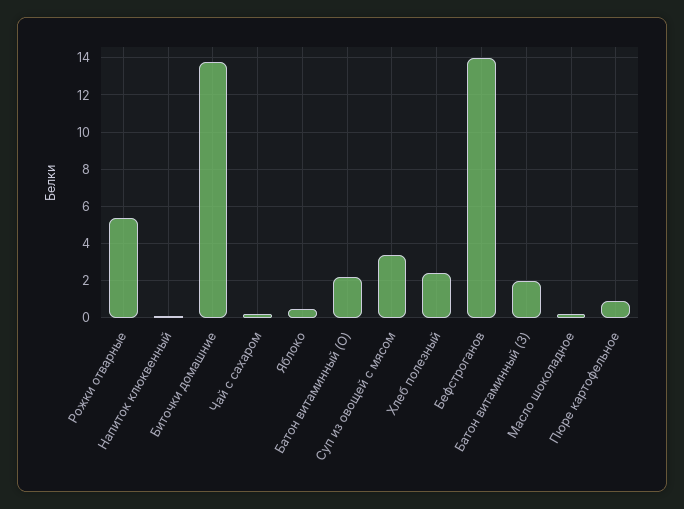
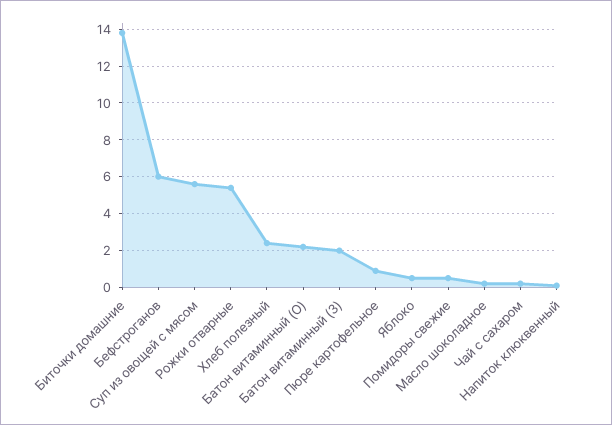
  {
    "Рожки отварные": 5.5,
    "Напиток клюквенный": 0,
    "Биточки домашние": 14,
    "Чай с сахаром": 0,
    "Яблоко": 0.5,
    "Батон витаминный (О)": 2,
-   "Суп из овощей с мясом": 3.5,
+   "Суп из овощей с мясом": 5.5,
    "Хлеб полезный": 2.5,
-   "Бефстроганов": 14,
+   "Бефстроганов": 6,
    "Батон витаминный (З)": 2,
    "Масло шоколадное": 0,
-   "Пюре картофельное": 1
+   "Пюре картофельное": 1,
+   "Помидоры свежие": 0.5
  }

